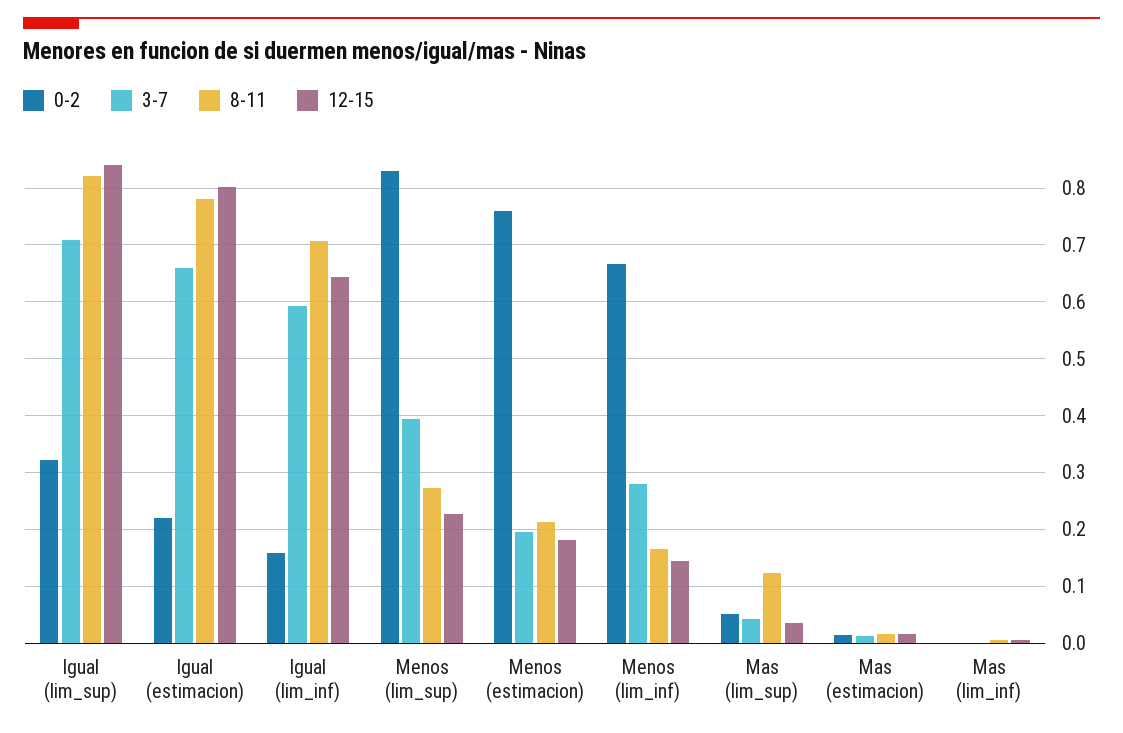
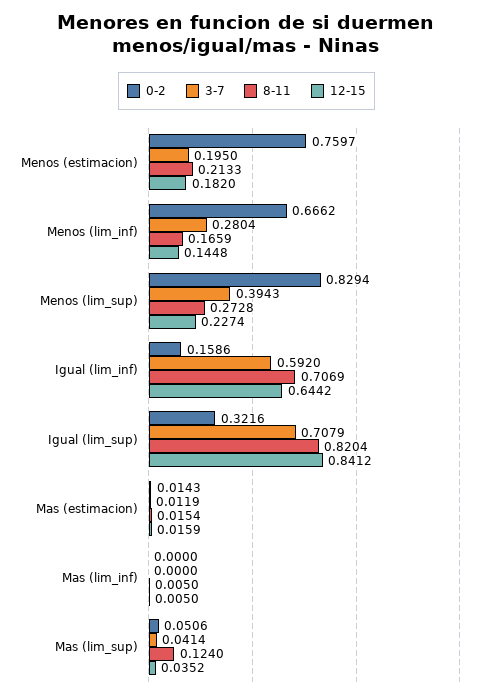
  {
    "0-2": {
      "Igual (lim_sup)": 0.3216,
-     "Igual (estimacion)": 0.22,
      "Igual (lim_inf)": 0.1586,
      "Menos (lim_sup)": 0.8294,
      "Menos (estimacion)": 0.7597,
      "Menos (lim_inf)": 0.6662,
      "Mas (lim_sup)": 0.0506,
      "Mas (estimacion)": 0.0143,
      "Mas (lim_inf)": 0
    },
    "3-7": {
      "Igual (lim_sup)": 0.7079,
-     "Igual (estimacion)": 0.66,
      "Igual (lim_inf)": 0.592,
      "Menos (lim_sup)": 0.3943,
      "Menos (estimacion)": 0.195,
      "Menos (lim_inf)": 0.2804,
      "Mas (lim_sup)": 0.0414,
      "Mas (estimacion)": 0.0119,
      "Mas (lim_inf)": 0
    },
    "8-11": {
      "Igual (lim_sup)": 0.8204,
-     "Igual (estimacion)": 0.78,
      "Igual (lim_inf)": 0.7069,
      "Menos (lim_sup)": 0.2728,
      "Menos (estimacion)": 0.2133,
      "Menos (lim_inf)": 0.1659,
      "Mas (lim_sup)": 0.124,
      "Mas (estimacion)": 0.0154,
      "Mas (lim_inf)": 0.005
    },
    "12-15": {
      "Igual (lim_sup)": 0.8412,
-     "Igual (estimacion)": 0.8,
      "Igual (lim_inf)": 0.6442,
      "Menos (lim_sup)": 0.2274,
      "Menos (estimacion)": 0.182,
      "Menos (lim_inf)": 0.1448,
      "Mas (lim_sup)": 0.0352,
      "Mas (estimacion)": 0.0159,
      "Mas (lim_inf)": 0.005
    }
  }

